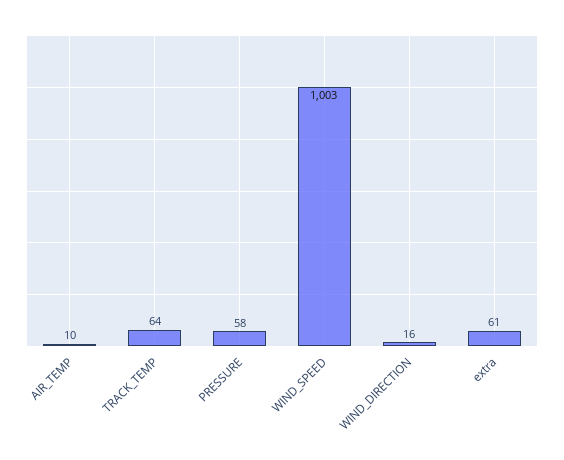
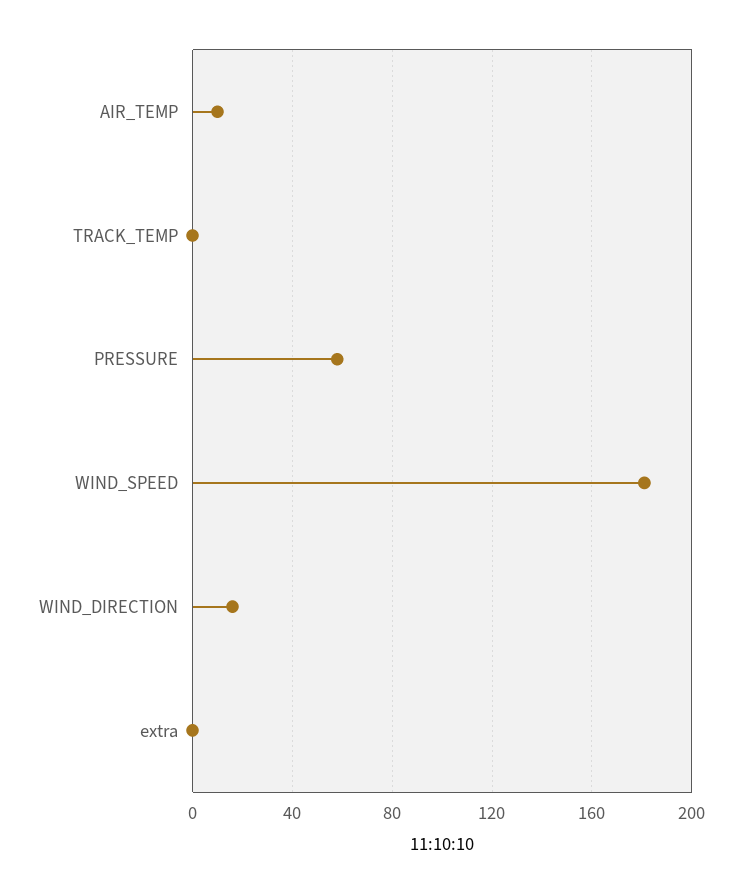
  {
    "AIR_TEMP": 10,
-   "TRACK_TEMP": 64,
+   "TRACK_TEMP": 0,
    "PRESSURE": 58,
-   "WIND_SPEED": 1003,
+   "WIND_SPEED": 180,
    "WIND_DIRECTION": 16,
-   "extra": 61
+   "extra": 0
  }

